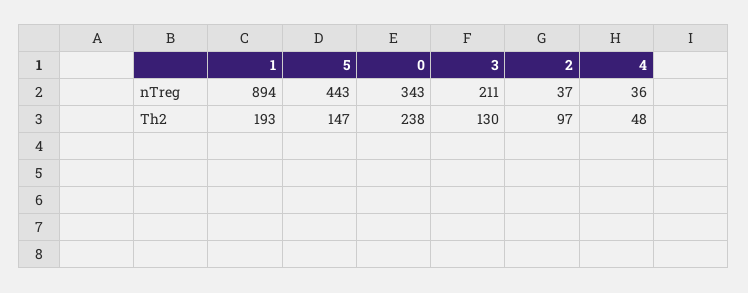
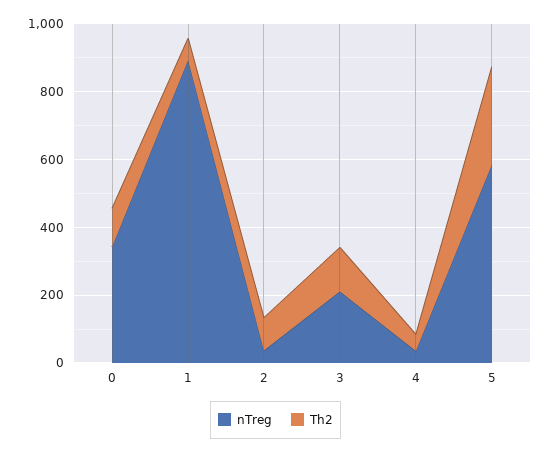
  {
    "nTreg": {
      "1": 894,
-     "5": 443,
+     "5": 600,
      "0": 343,
      "3": 211,
      "2": 37,
      "4": 36
    },
    "Th2": {
-     "1": 193,
+     "1": 50,
-     "5": 147,
+     "5": 300,
-     "0": 238,
+     "0": 100,
      "3": 130,
      "2": 97,
      "4": 48
    }
  }

